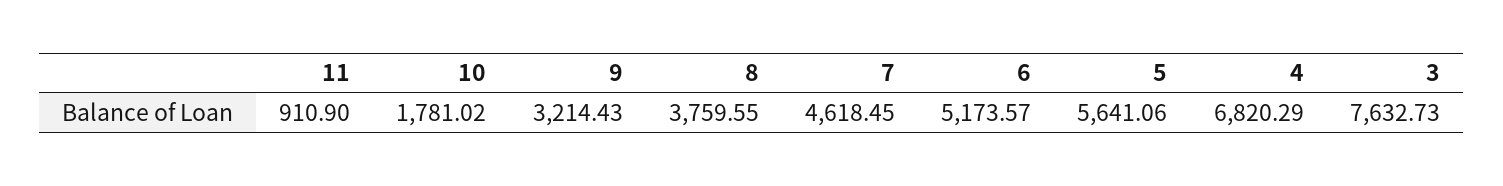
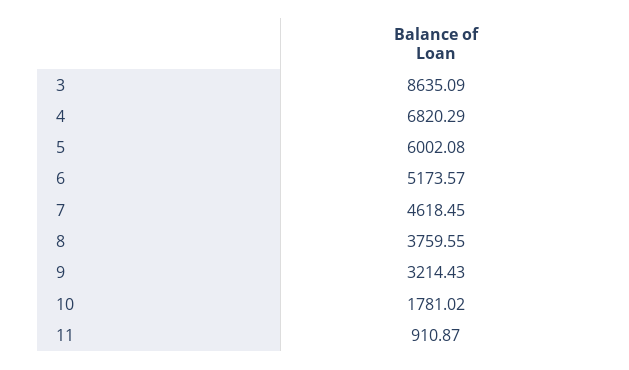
  {
-   "11": 910.9,
+   "11": 910.87,
    "10": 1781.02,
    "9": 3214.43,
    "8": 3759.55,
    "7": 4618.45,
    "6": 5173.57,
-   "5": 5641.06,
+   "5": 6002.08,
    "4": 6820.29,
-   "3": 7632.73
+   "3": 8635.09
  }

